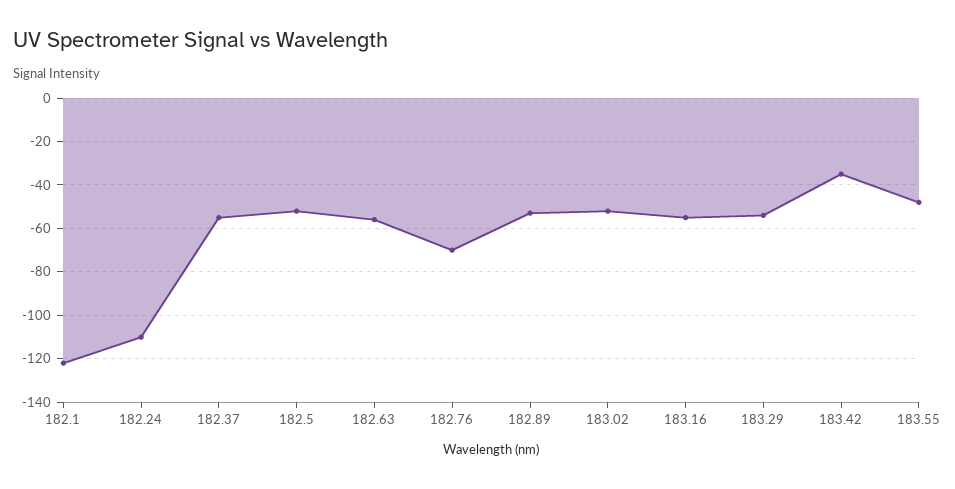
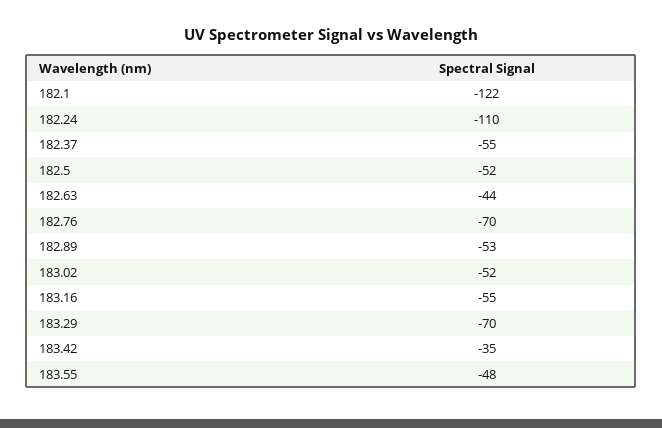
  {
    "182.1": -122,
    "182.24": -110,
    "182.37": -55,
    "182.5": -52,
-   "182.63": -55,
+   "182.63": -44,
    "182.76": -70,
    "182.89": -53,
    "183.02": -52,
    "183.16": -55,
-   "183.29": -55,
+   "183.29": -70,
    "183.42": -35,
    "183.55": -48
  }

